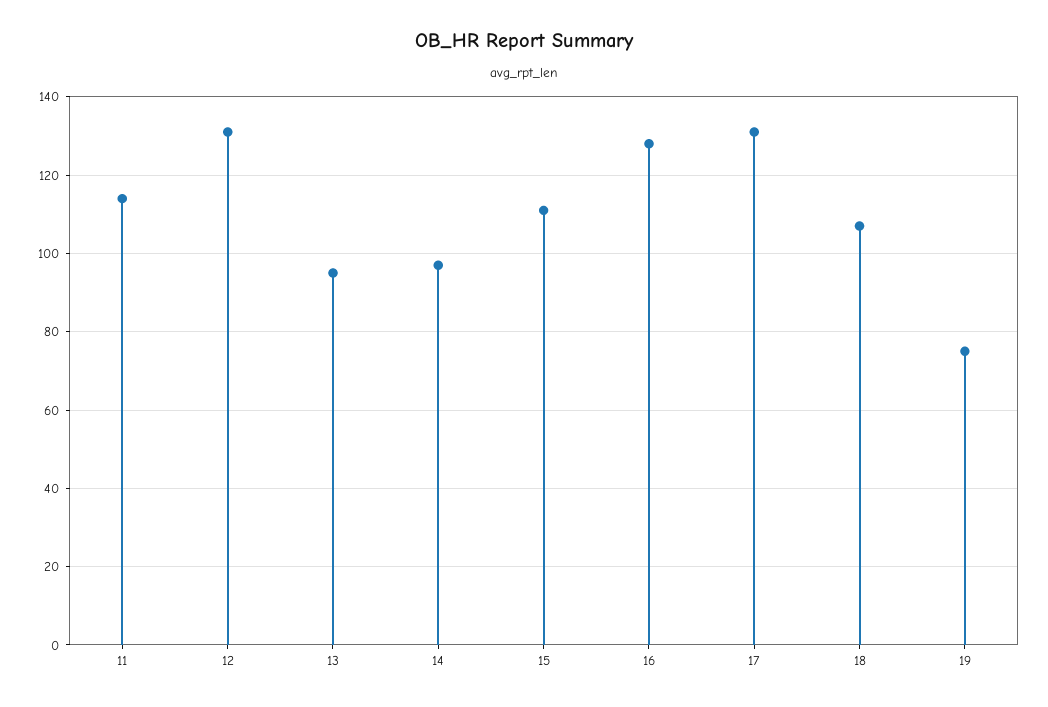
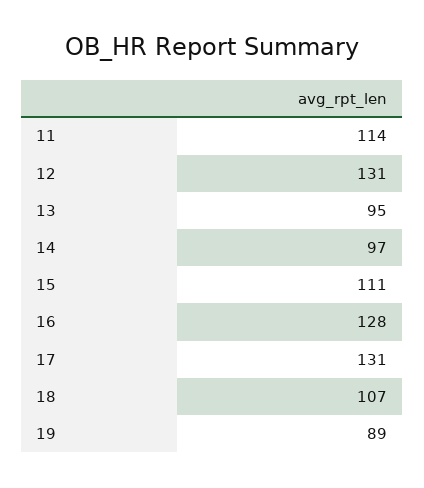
  {
    "11": 114,
    "12": 131,
    "13": 95,
    "14": 97,
    "15": 111,
    "16": 128,
    "17": 131,
    "18": 107,
-   "19": 75
+   "19": 89
  }

